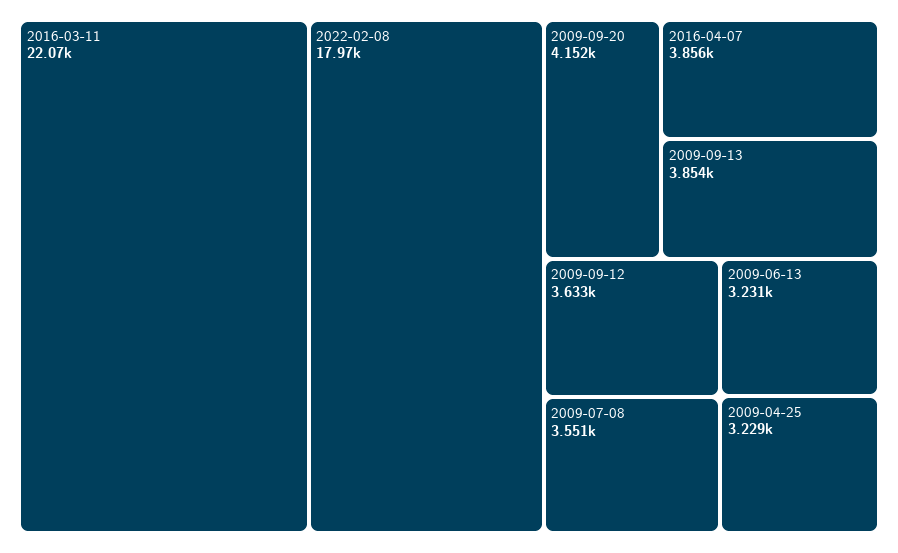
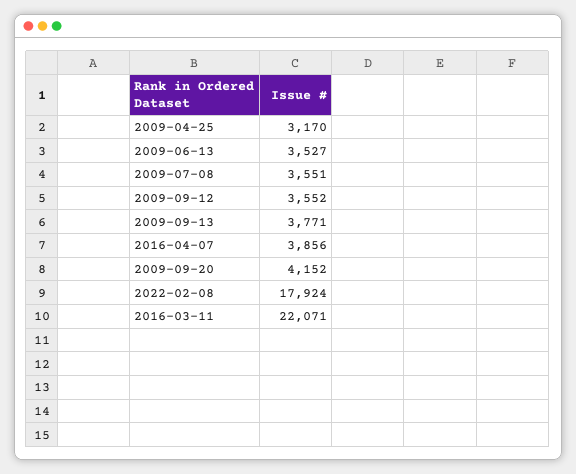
  {
    "2016-03-11": 22071,
-   "2022-02-08": 17970,
+   "2022-02-08": 17924,
    "2009-09-20": 4152,
    "2016-04-07": 3856,
-   "2009-09-13": 3854,
+   "2009-09-13": 3771,
-   "2009-09-12": 3633,
+   "2009-09-12": 3552,
    "2009-07-08": 3551,
-   "2009-06-13": 3231,
+   "2009-06-13": 3527,
-   "2009-04-25": 3229
+   "2009-04-25": 3170
  }

